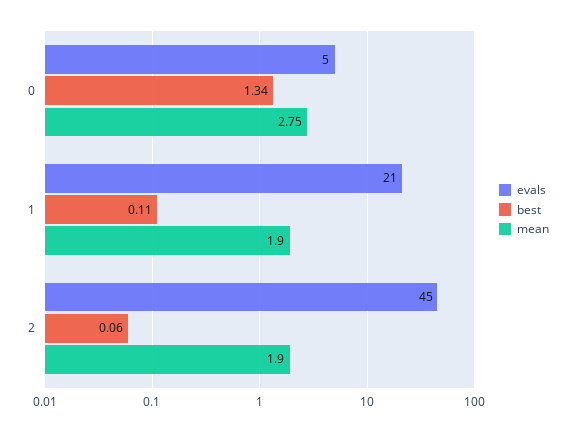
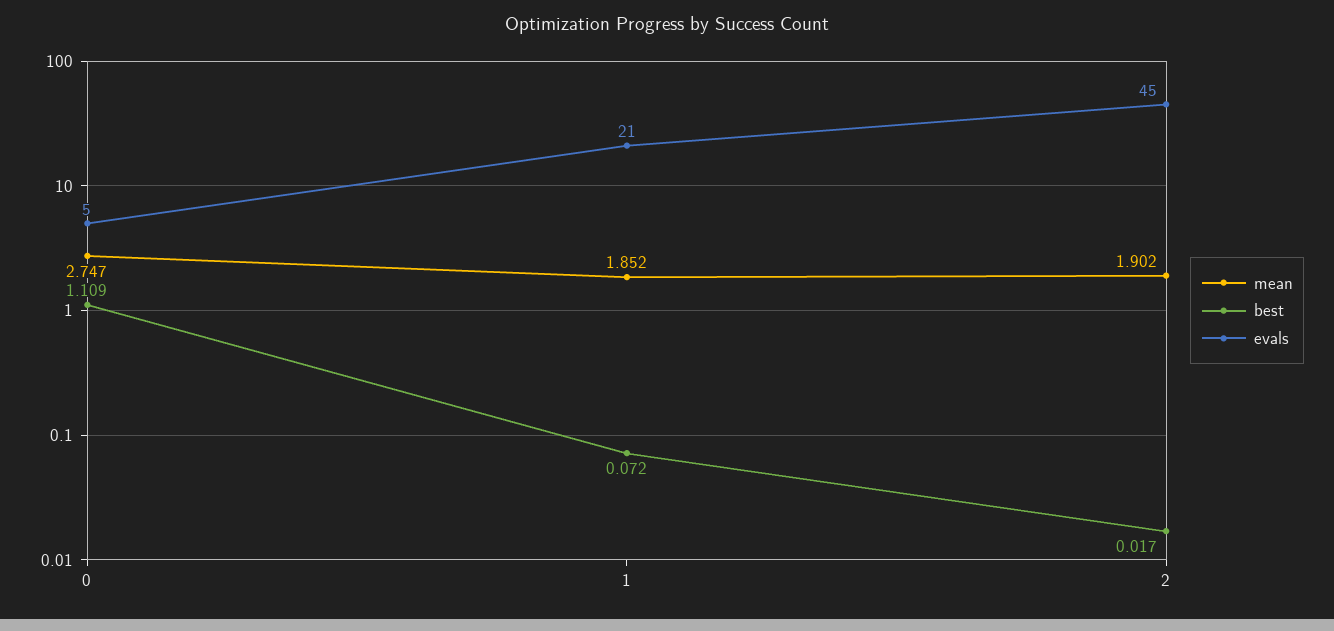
  {
    "evals": {
      "0": 5,
      "1": 21,
      "2": 45
    },
    "best": {
-     "0": 1.34,
+     "0": 1.109,
-     "1": 0.11,
+     "1": 0.072,
-     "2": 0.06
+     "2": 0.017
    },
    "mean": {
      "0": 2.747,
-     "1": 1.9,
+     "1": 1.852,
      "2": 1.902
    }
  }

